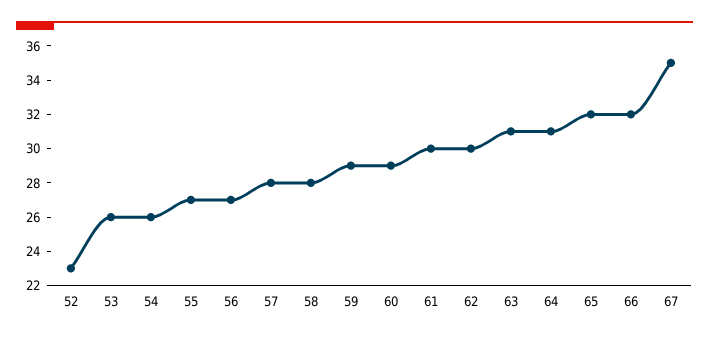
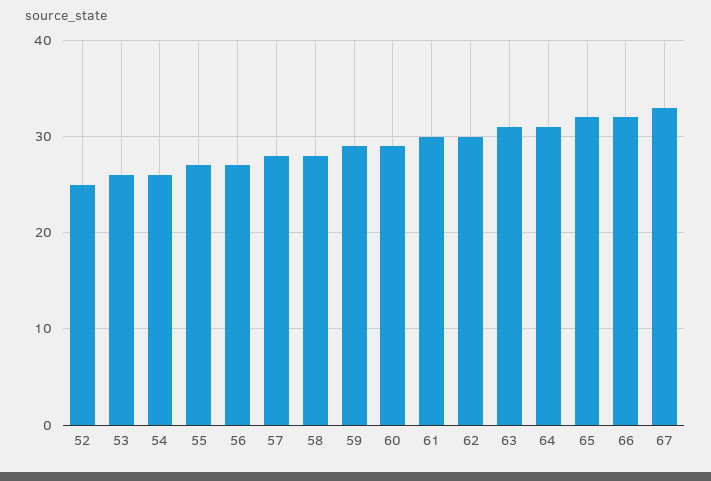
  {
-   "52": 23,
+   "52": 25,
    "53": 26,
    "54": 26,
    "55": 27,
    "56": 27,
    "57": 28,
    "58": 28,
    "59": 29,
    "60": 29,
    "61": 30,
    "62": 30,
    "63": 31,
    "64": 31,
    "65": 32,
    "66": 32,
-   "67": 35
+   "67": 33
  }

